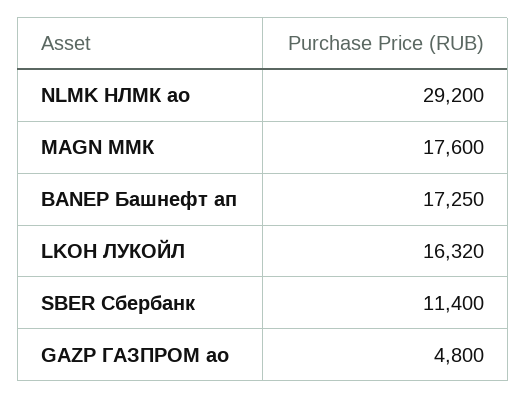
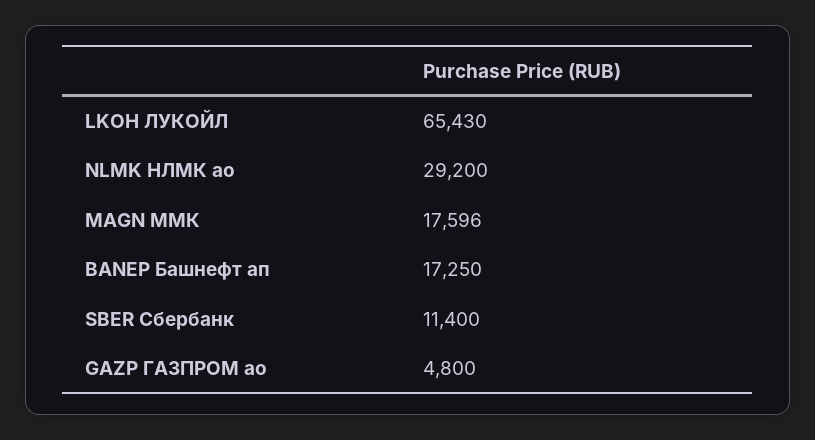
  {
    "NLMK НЛМК ао": 29200,
-   "MAGN ММК": 17600,
+   "MAGN ММК": 17596,
    "BANEP Башнефт ап": 17250,
-   "LKOH ЛУКОЙЛ": 16320,
+   "LKOH ЛУКОЙЛ": 65430,
    "SBER Сбербанк": 11400,
    "GAZP ГАЗПРОМ ао": 4800
  }

